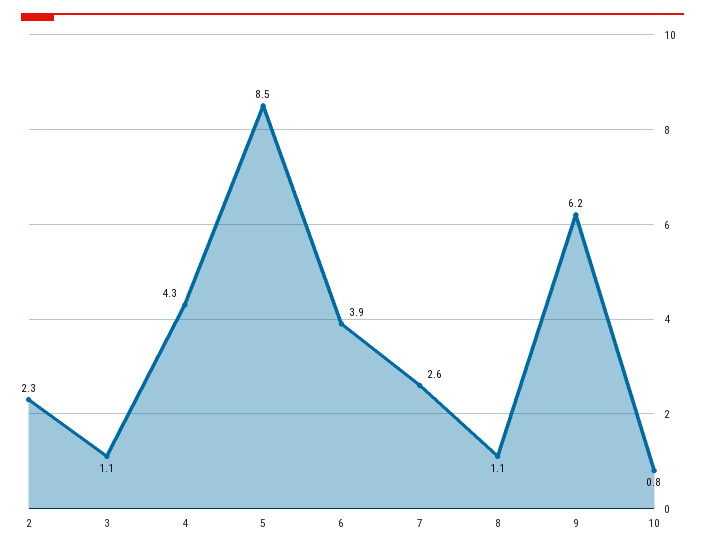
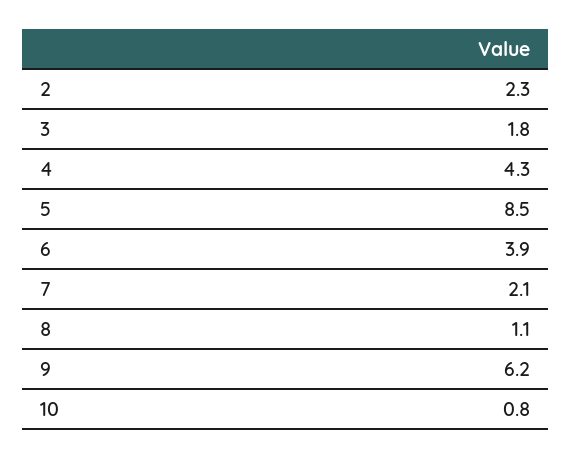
  {
    "2": 2.3,
-   "3": 1.1,
+   "3": 1.8,
    "4": 4.3,
    "5": 8.5,
    "6": 3.9,
-   "7": 2.6,
+   "7": 2.1,
    "8": 1.1,
    "9": 6.2,
    "10": 0.8
  }

